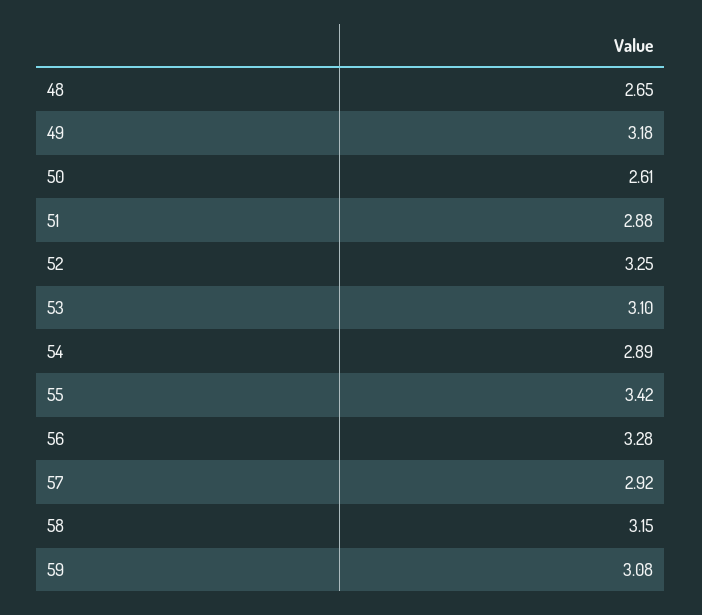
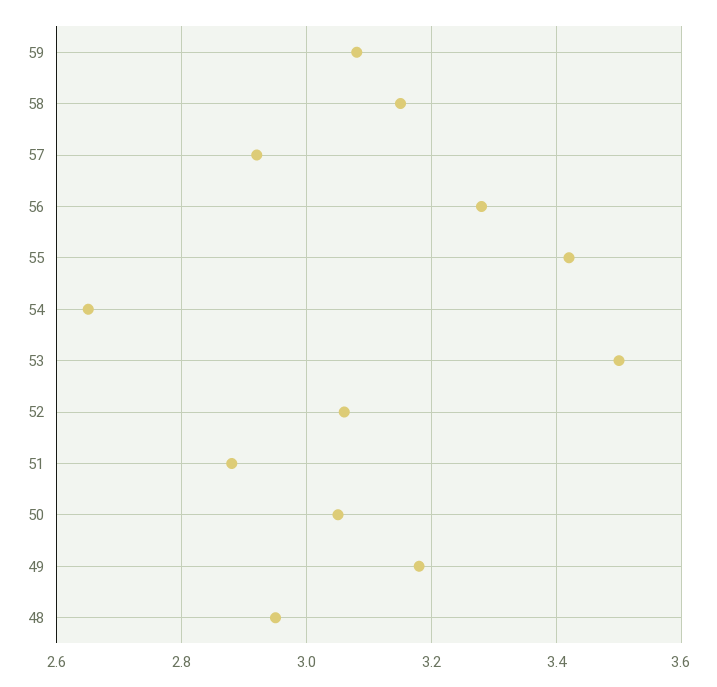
  {
-   "48": 2.65,
+   "48": 2.95,
    "49": 3.18,
-   "50": 2.61,
+   "50": 3.05,
    "51": 2.88,
-   "52": 3.25,
+   "52": 3.05,
-   "53": 3.1,
+   "53": 3.5,
-   "54": 2.89,
+   "54": 2.65,
    "55": 3.42,
    "56": 3.28,
    "57": 2.92,
    "58": 3.15,
    "59": 3.08
  }

